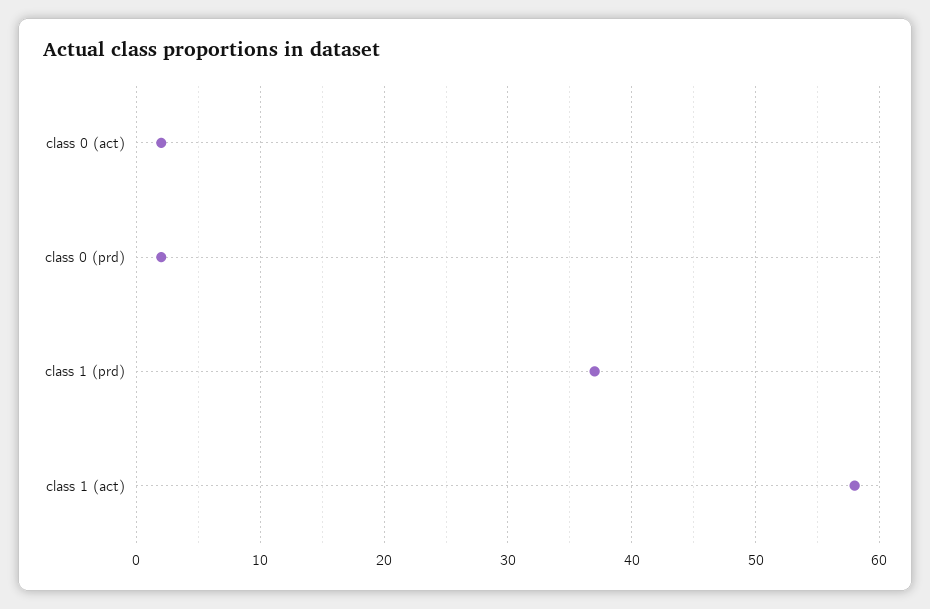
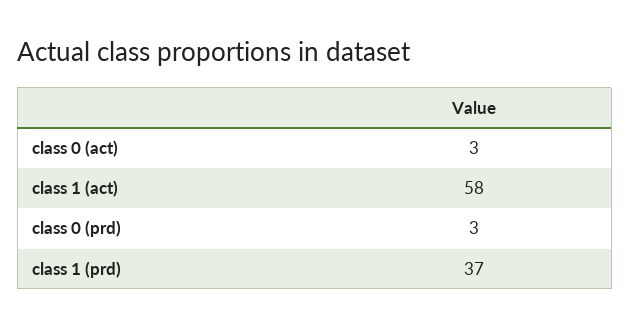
  {
-   "class 0 (act)": 2,
+   "class 0 (act)": 3,
-   "class 0 (prd)": 2,
+   "class 0 (prd)": 3,
    "class 1 (prd)": 37,
    "class 1 (act)": 58
  }

